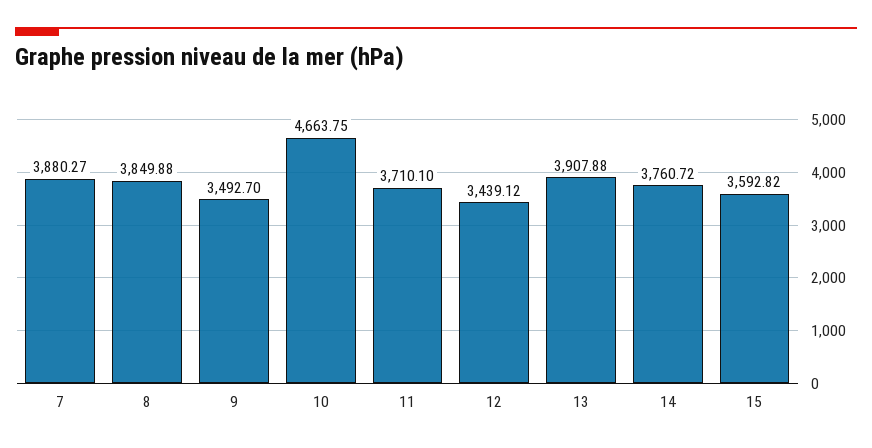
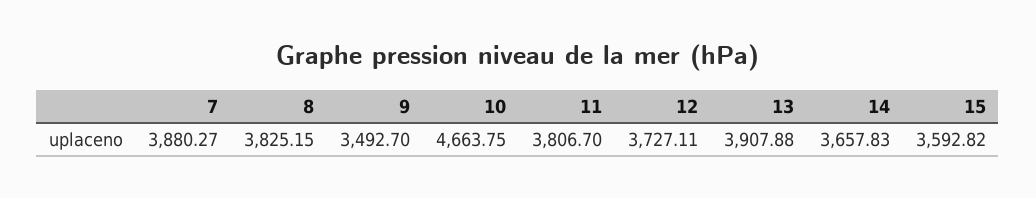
  {
    "7": 3880.27,
-   "8": 3849.88,
+   "8": 3825.15,
    "9": 3492.7,
    "10": 4663.75,
-   "11": 3710.1,
+   "11": 3806.7,
-   "12": 3439.12,
+   "12": 3727.11,
    "13": 3907.88,
-   "14": 3760.72,
+   "14": 3657.83,
    "15": 3592.82
  }

